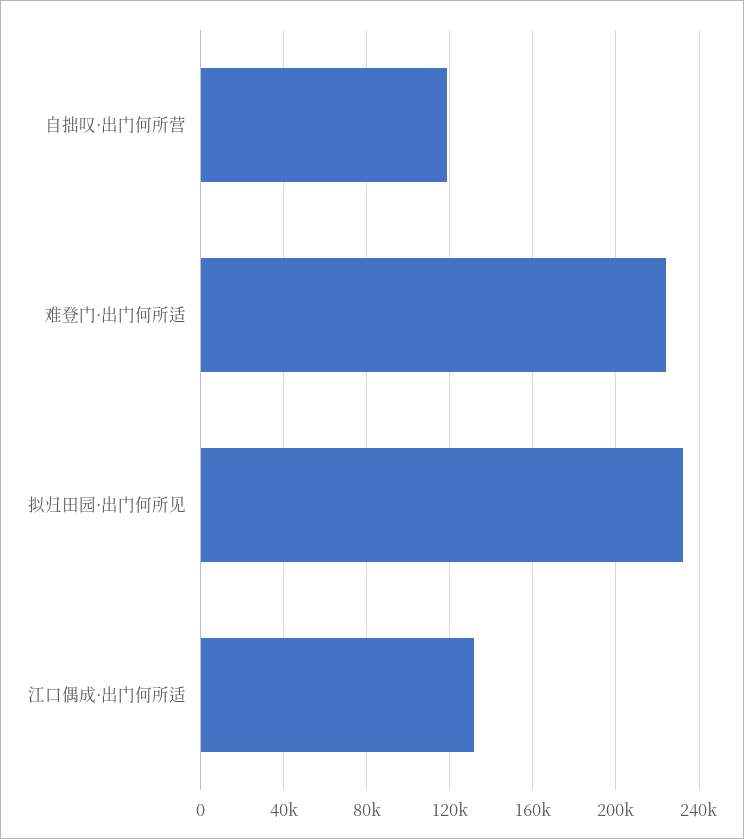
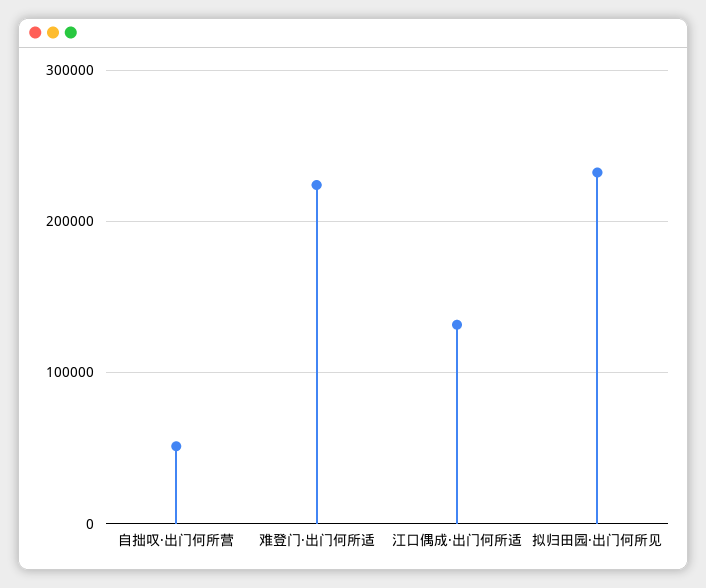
  {
-   "自拙叹·出门何所营": 120000,
+   "自拙叹·出门何所营": 50000,
    "难登门·出门何所适": 225000,
    "拟归田园·出门何所见": 230000,
    "江口偶成·出门何所适": 130000
  }

